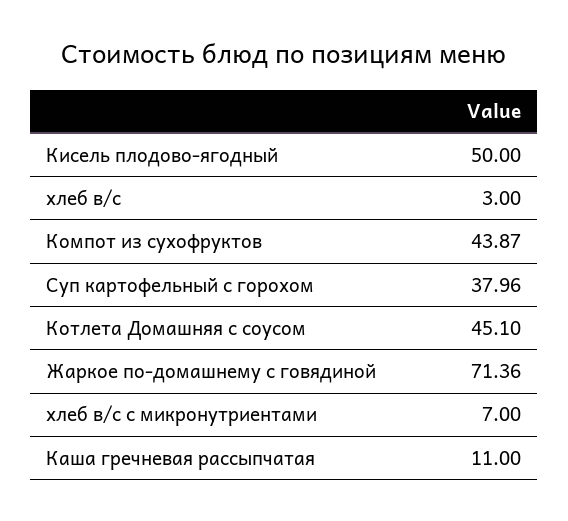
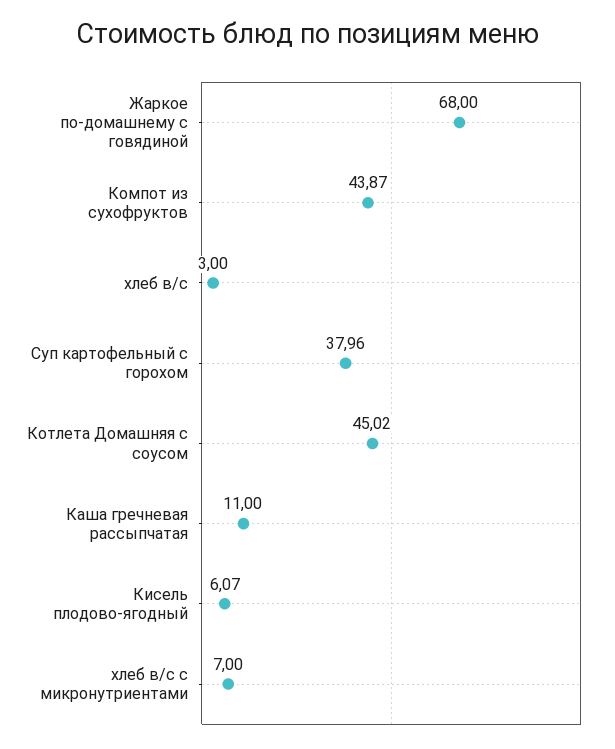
  {
-   "Кисель плодово-ягодный": 50,
+   "Кисель плодово-ягодный": 6.07,
    "хлеб в/с": 3,
    "Компот из сухофруктов": 43.87,
    "Суп картофельный с горохом": 37.96,
-   "Котлета Домашняя с соусом": 45.1,
+   "Котлета Домашняя с соусом": 45.02,
-   "Жаркое по-домашнему с говядиной": 71.36,
+   "Жаркое по-домашнему с говядиной": 68,
    "хлеб в/с с микронутриентами": 7,
    "Каша гречневая рассыпчатая": 11
  }

